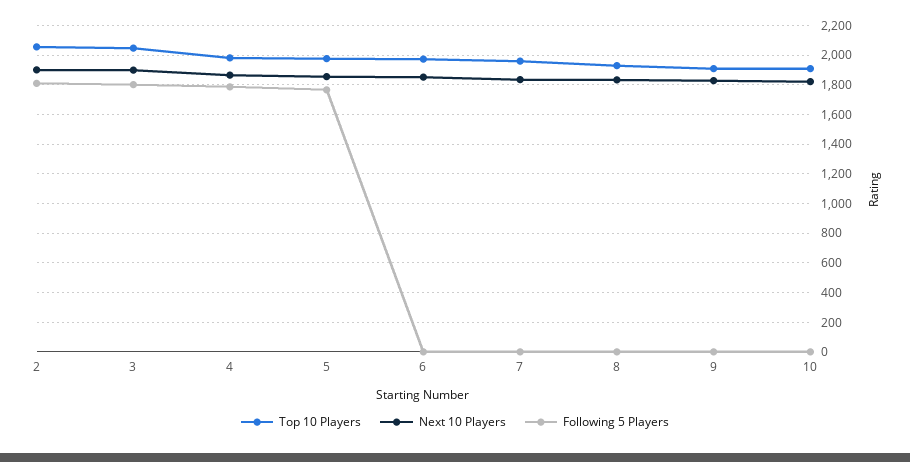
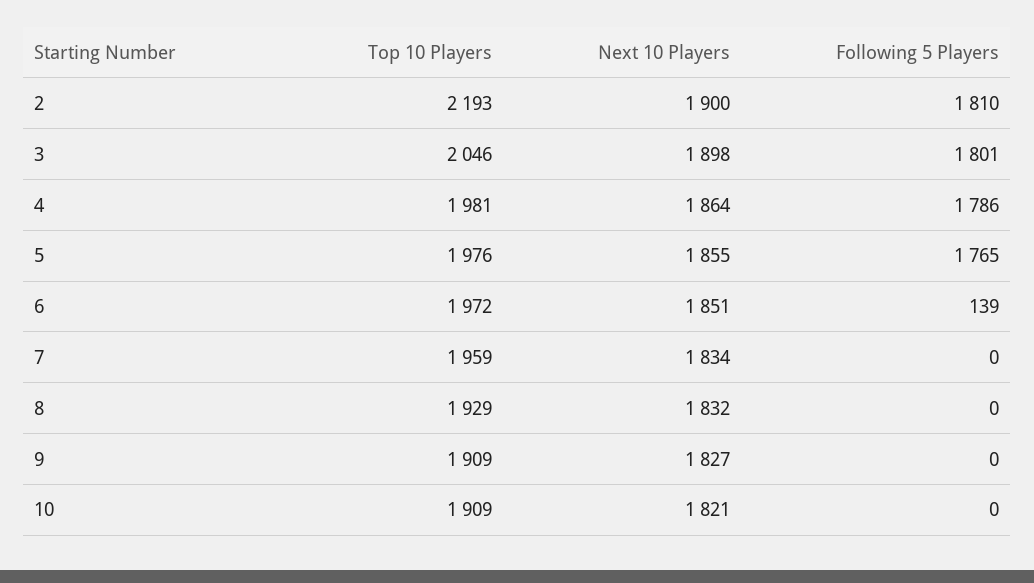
  {
    "Top 10 Players": {
-     "2": 2050,
+     "2": 2193,
      "3": 2046,
      "4": 1981,
      "5": 1976,
      "6": 1972,
      "7": 1959,
      "8": 1929,
      "9": 1909,
      "10": 1909
    },
    "Next 10 Players": {
      "2": 1900,
      "3": 1898,
      "4": 1864,
      "5": 1855,
      "6": 1851,
      "7": 1834,
      "8": 1832,
      "9": 1827,
      "10": 1821
    },
    "Following 5 Players": {
      "2": 1810,
      "3": 1801,
      "4": 1786,
      "5": 1765,
-     "6": 0,
+     "6": 139,
      "7": 0,
      "8": 0,
      "9": 0,
      "10": 0
    }
  }

